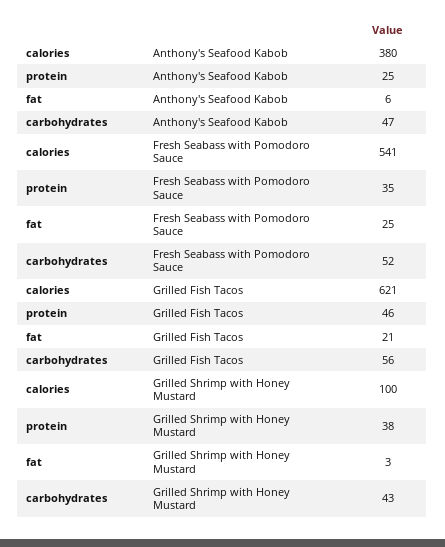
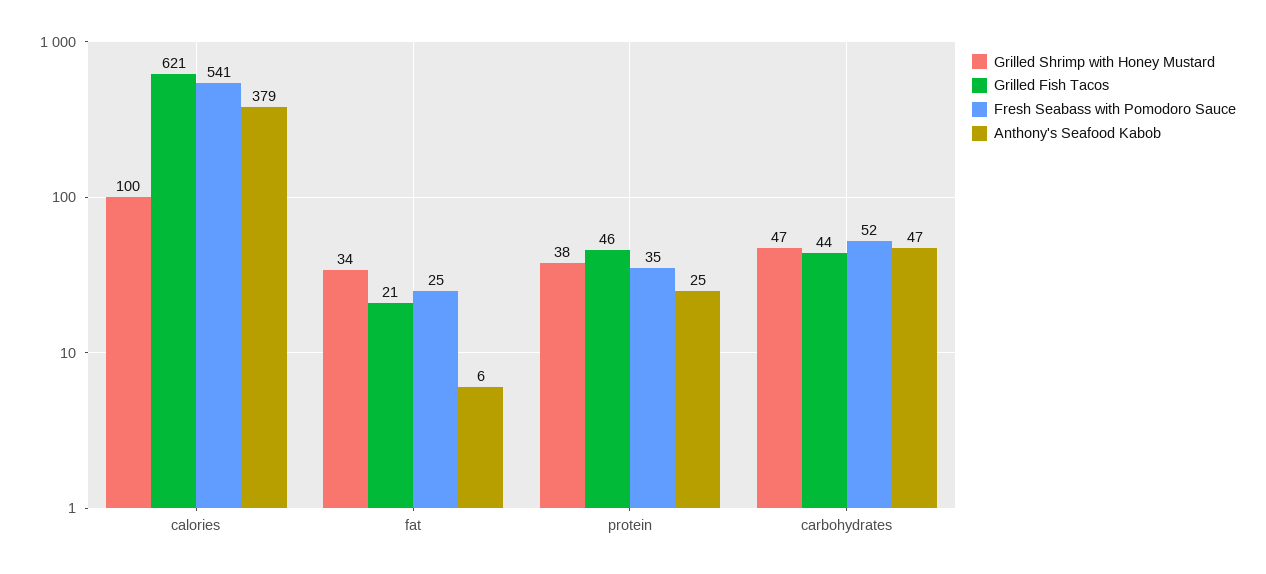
  {
    "Anthony's Seafood Kabob": {
-     "calories": 380,
+     "calories": 379,
      "protein": 25,
      "fat": 6,
      "carbohydrates": 47
    },
    "Fresh Seabass with Pomodoro Sauce": {
      "calories": 541,
      "protein": 35,
      "fat": 25,
      "carbohydrates": 52
    },
    "Grilled Fish Tacos": {
      "calories": 621,
      "protein": 46,
      "fat": 21,
-     "carbohydrates": 56
+     "carbohydrates": 44
    },
    "Grilled Shrimp with Honey Mustard": {
      "calories": 100,
      "protein": 38,
-     "fat": 3,
+     "fat": 34,
-     "carbohydrates": 43
+     "carbohydrates": 47
    }
  }

